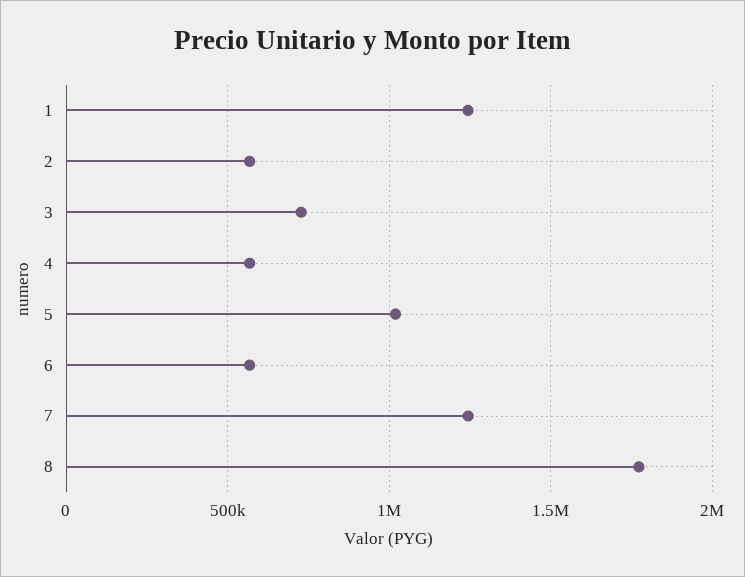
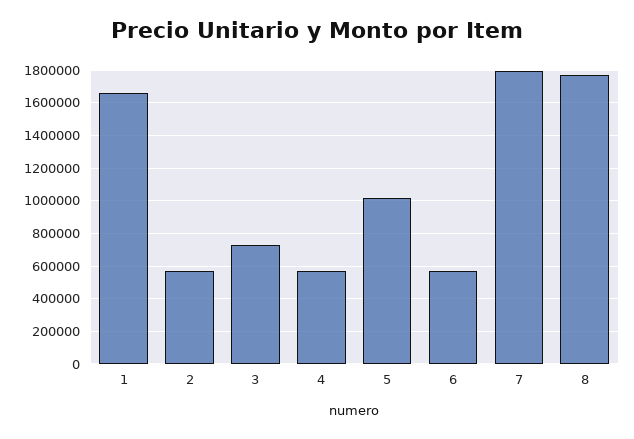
  {
-   "1": 1250000,
+   "1": 1650000,
    "2": 550000,
    "3": 750000,
    "4": 550000,
    "5": 1000000,
    "6": 550000,
-   "7": 1250000,
+   "7": 1800000,
    "8": 1750000
  }

